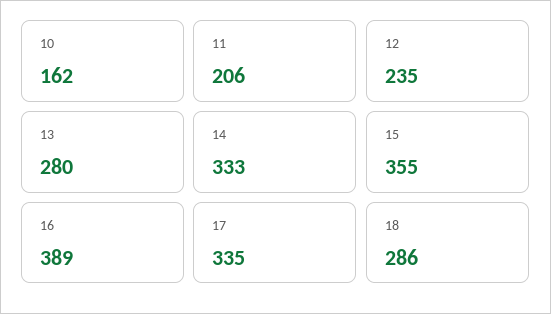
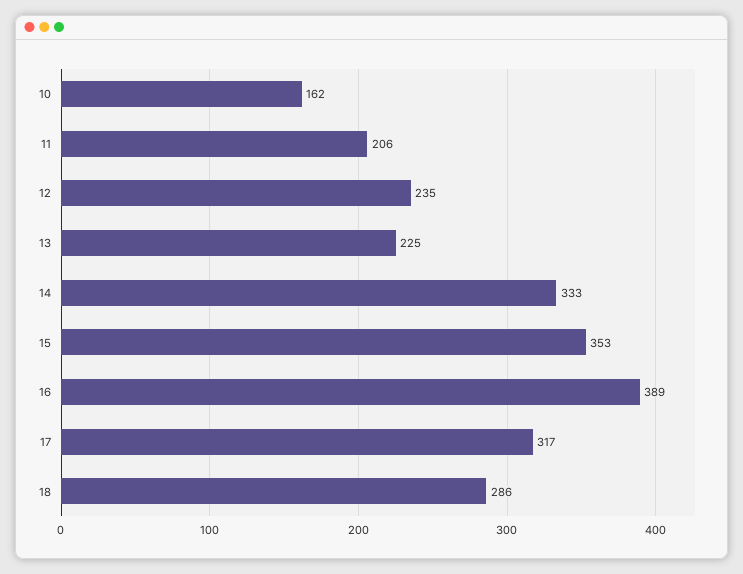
  {
    "10": 162,
    "11": 206,
    "12": 235,
-   "13": 280,
+   "13": 225,
    "14": 333,
-   "15": 355,
+   "15": 353,
    "16": 389,
-   "17": 335,
+   "17": 317,
    "18": 286
  }

